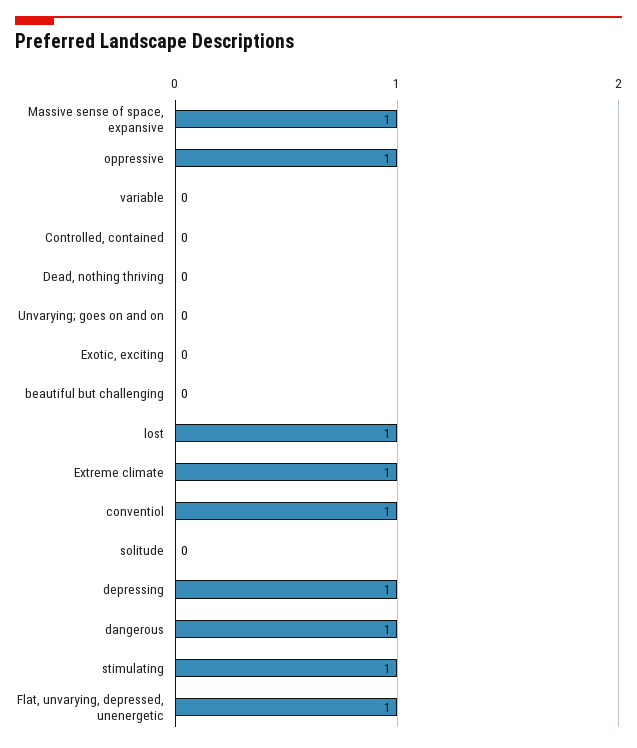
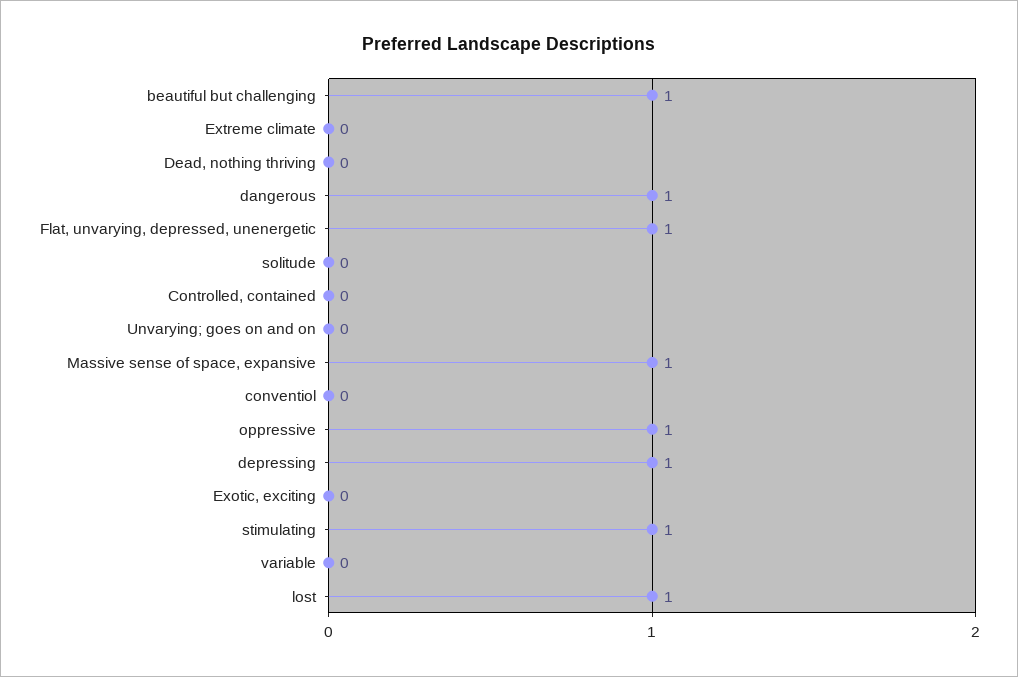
  {
    "Massive sense of space, expansive": 1,
    "oppressive": 1,
    "variable": 0,
    "Controlled, contained": 0,
    "Dead, nothing thriving": 0,
    "Unvarying; goes on and on": 0,
    "Exotic, exciting": 0,
-   "beautiful but challenging": 0,
+   "beautiful but challenging": 1,
    "lost": 1,
-   "Extreme climate": 1,
+   "Extreme climate": 0,
-   "conventiol": 1,
+   "conventiol": 0,
    "solitude": 0,
    "depressing": 1,
    "dangerous": 1,
    "stimulating": 1,
    "Flat, unvarying, depressed, unenergetic": 1
  }

